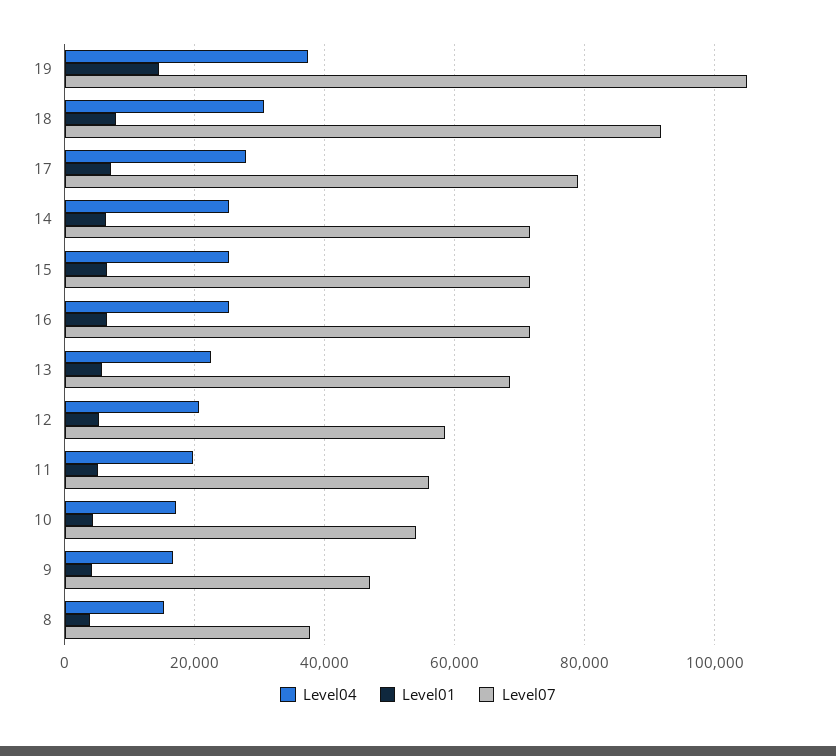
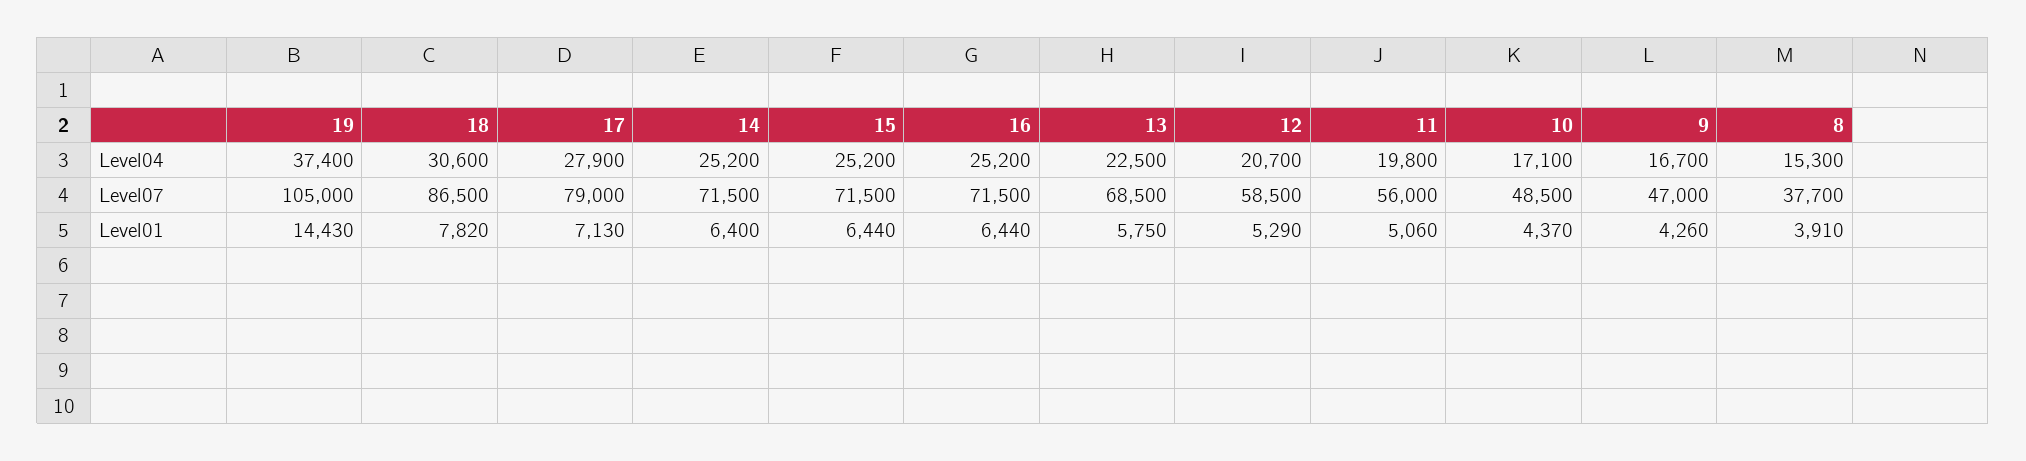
  {
    "Level04": {
      "19": 37400,
      "18": 30600,
      "17": 27900,
      "14": 25200,
      "15": 25200,
      "16": 25200,
      "13": 22500,
      "12": 20700,
      "11": 19800,
      "10": 17100,
      "9": 16700,
      "8": 15300
    },
    "Level01": {
      "19": 14430,
      "18": 7820,
      "17": 7130,
      "14": 6400,
      "15": 6440,
      "16": 6440,
      "13": 5750,
      "12": 5290,
      "11": 5060,
      "10": 4370,
      "9": 4260,
      "8": 3910
    },
    "Level07": {
      "19": 105000,
-     "18": 92000,
+     "18": 86500,
      "17": 79000,
      "14": 71500,
      "15": 71500,
      "16": 71500,
      "13": 68500,
      "12": 58500,
      "11": 56000,
-     "10": 54000,
+     "10": 48500,
      "9": 47000,
      "8": 37700
    }
  }

